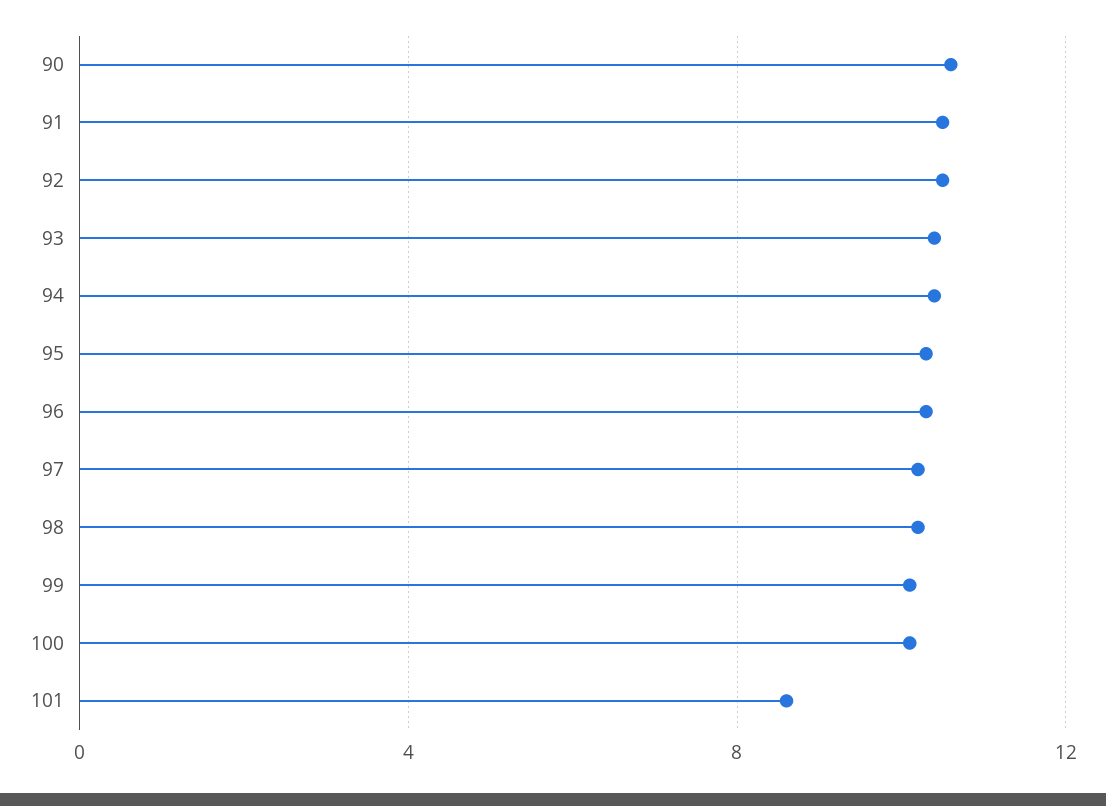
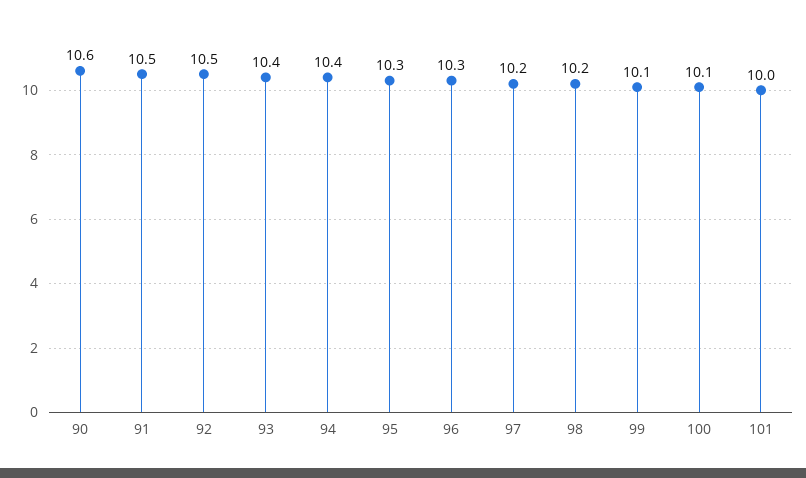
  {
    "90": 10.6,
    "91": 10.5,
    "92": 10.5,
    "93": 10.4,
    "94": 10.4,
    "95": 10.3,
    "96": 10.3,
    "97": 10.2,
    "98": 10.2,
    "99": 10.1,
    "100": 10.1,
-   "101": 8.5
+   "101": 10
  }

